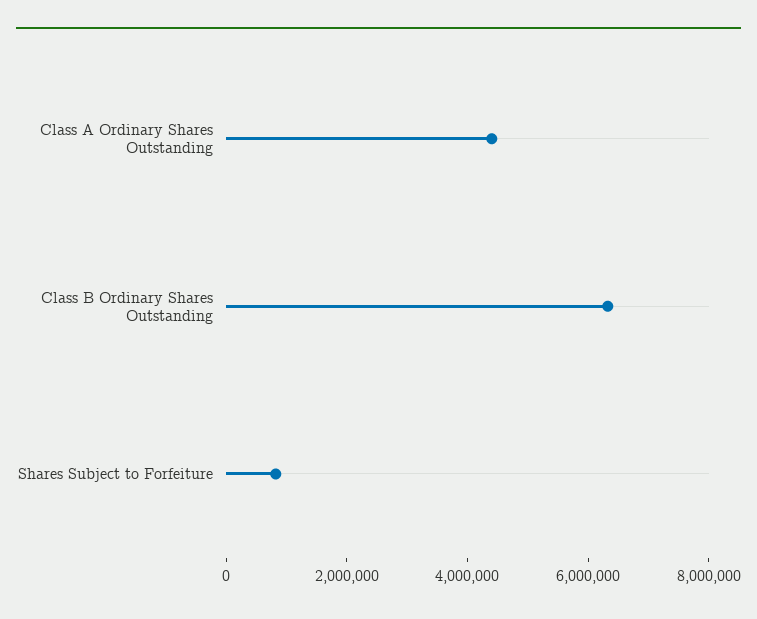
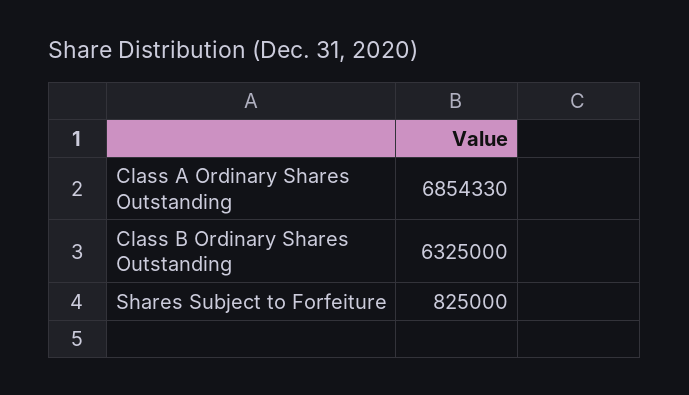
  {
-   "Class A Ordinary Shares Outstanding": 4500000,
+   "Class A Ordinary Shares Outstanding": 6854330,
    "Class B Ordinary Shares Outstanding": 6325000,
    "Shares Subject to Forfeiture": 825000
  }

